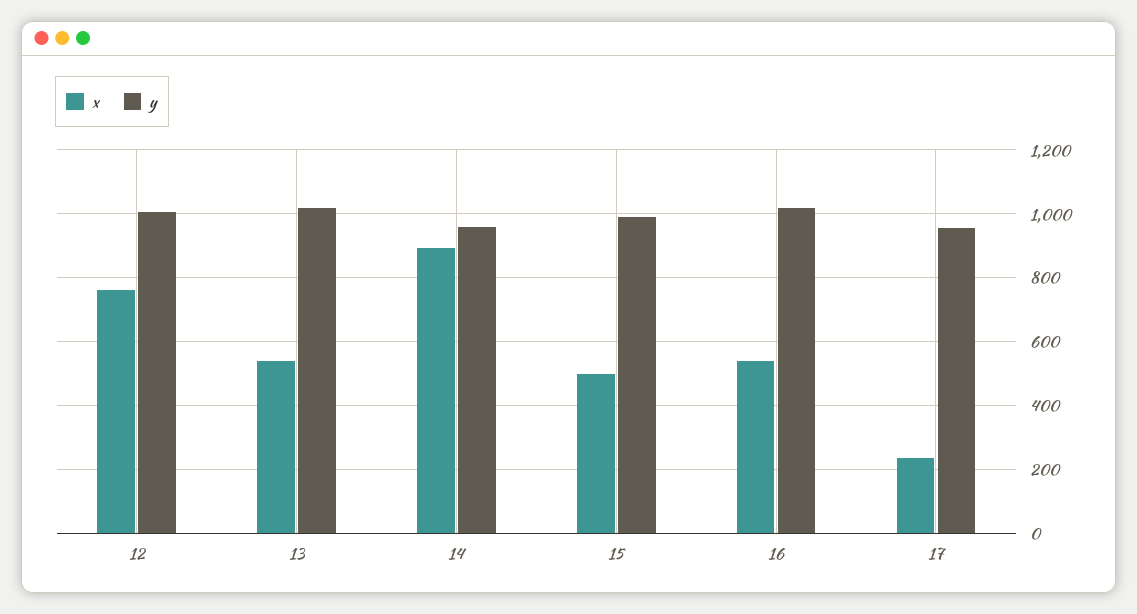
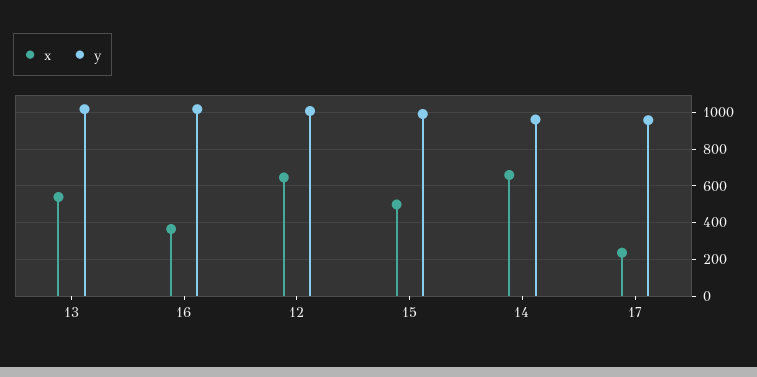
  {
    "x": {
-     "12": 760,
+     "12": 650,
      "13": 540,
-     "14": 900,
+     "14": 650,
      "15": 500,
-     "16": 540,
+     "16": 350,
      "17": 240
    },
    "y": {
      "12": 1000,
      "13": 1020,
      "14": 960,
      "15": 1000,
      "16": 1020,
      "17": 960
    }
  }

